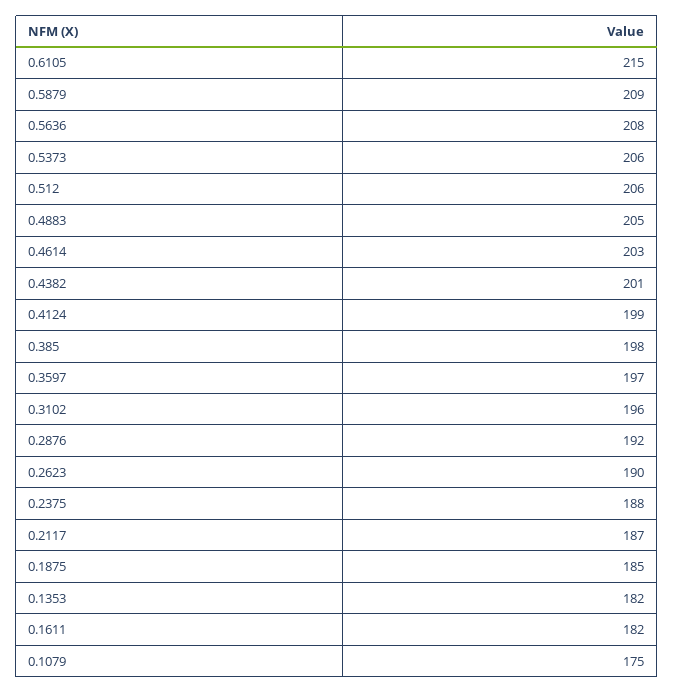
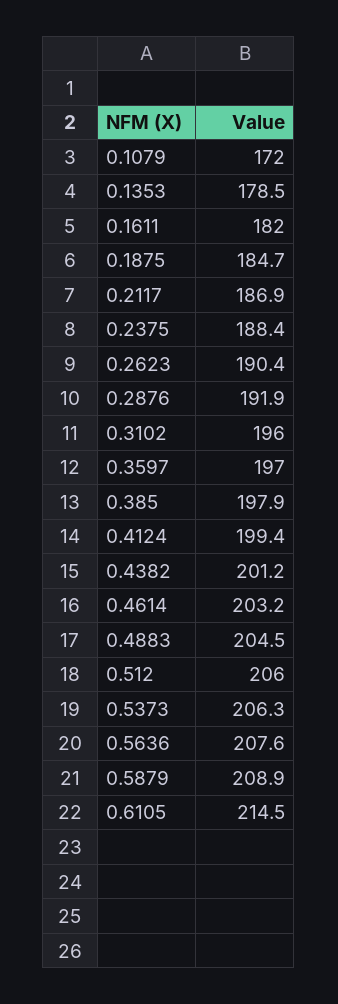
  {
    "0.6105": 214.5,
    "0.5879": 208.9,
    "0.5636": 207.6,
    "0.5373": 206.3,
    "0.512": 206,
    "0.4883": 204.5,
    "0.4614": 203.2,
    "0.4382": 201.2,
    "0.4124": 199.4,
    "0.385": 197.9,
    "0.3597": 197,
    "0.3102": 196,
    "0.2876": 191.9,
    "0.2623": 190.4,
    "0.2375": 188.4,
    "0.2117": 186.9,
    "0.1875": 184.7,
-   "0.1353": 182,
+   "0.1353": 178.5,
    "0.1611": 182,
-   "0.1079": 175
+   "0.1079": 172
  }

